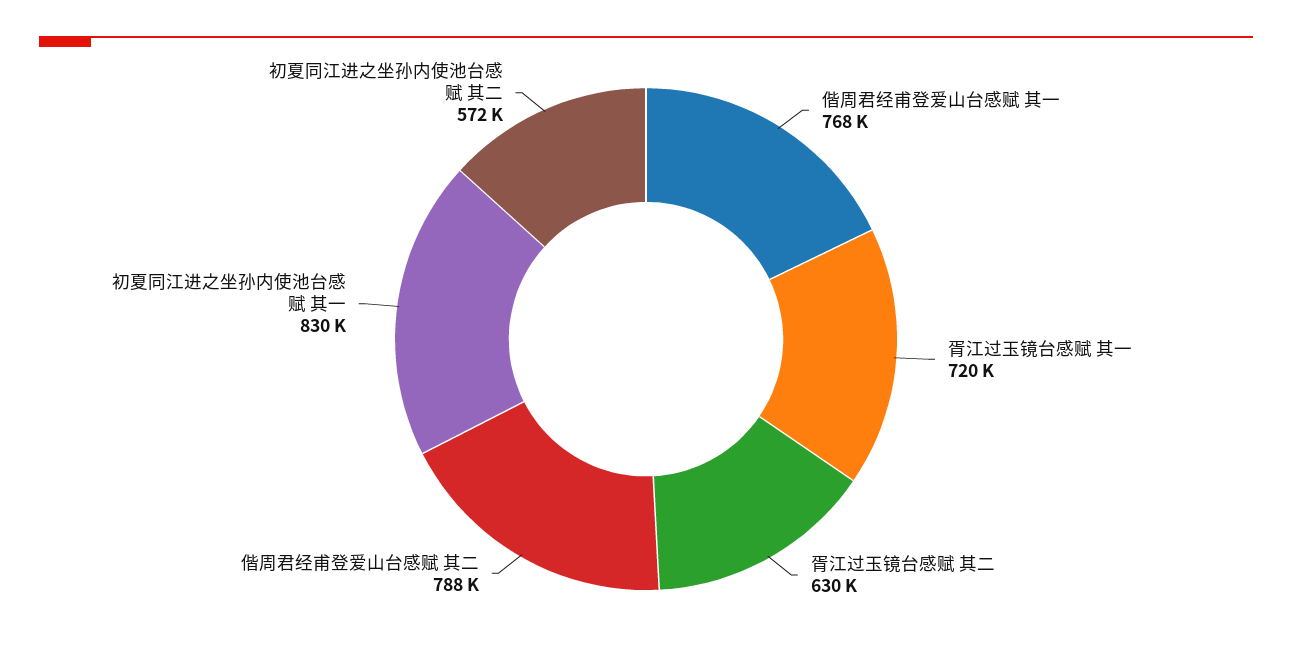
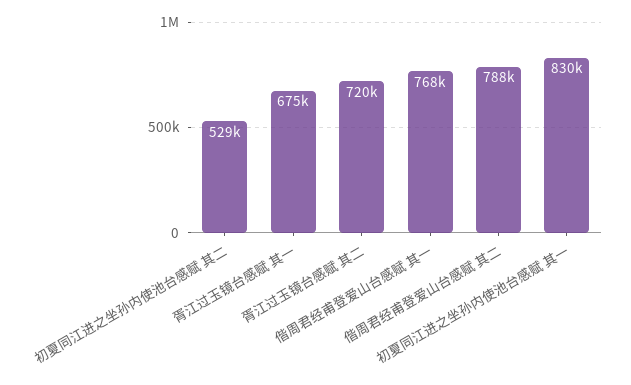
  {
    "偕周君经甫登爱山台感赋 其一": 768000,
-   "胥江过玉镜台感赋 其一": 720000,
+   "胥江过玉镜台感赋 其一": 675000,
-   "胥江过玉镜台感赋 其二": 630000,
+   "胥江过玉镜台感赋 其二": 720000,
    "偕周君经甫登爱山台感赋 其二": 788000,
    "初夏同江进之坐孙内使池台感赋 其一": 830000,
-   "初夏同江进之坐孙内使池台感赋 其二": 572000
+   "初夏同江进之坐孙内使池台感赋 其二": 529000
  }

